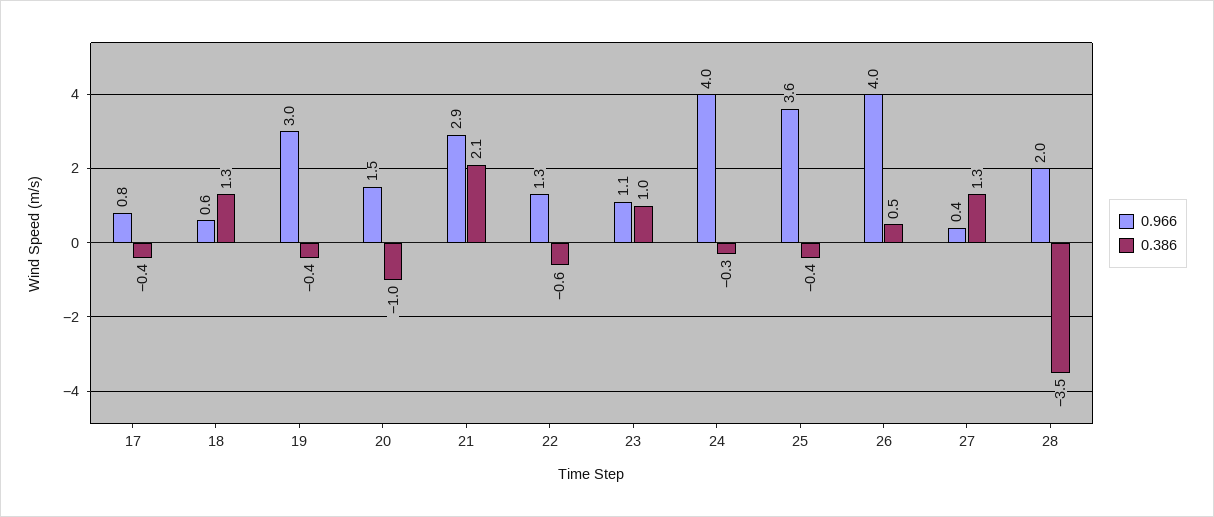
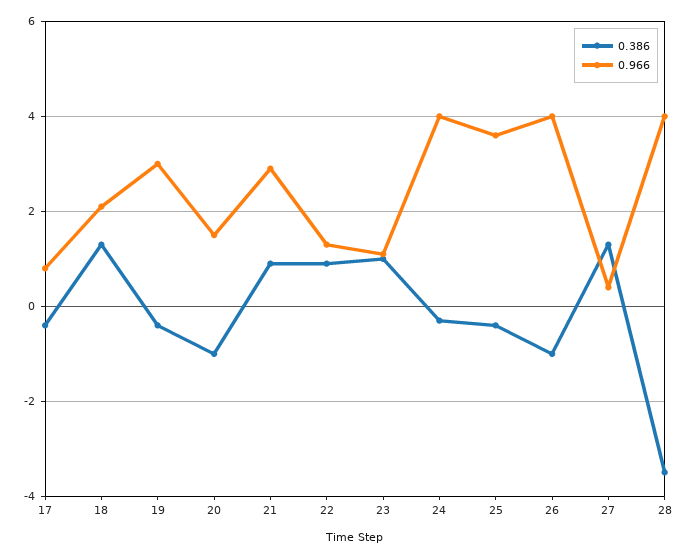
  {
    "0.966": {
      "17": 0.8,
-     "18": 0.6,
+     "18": 2,
      "19": 3,
      "20": 1.5,
      "21": 2.9,
      "22": 1.3,
      "23": 1.1,
      "24": 4,
      "25": 3.6,
      "26": 4,
      "27": 0.4,
-     "28": 2
+     "28": 4
    },
    "0.386": {
      "17": -0.4,
      "18": 1.3,
      "19": -0.4,
      "20": -1,
-     "21": 2.1,
+     "21": 1,
-     "22": -0.6,
+     "22": 1,
      "23": 1,
      "24": -0.3,
      "25": -0.4,
-     "26": 0.5,
+     "26": -1,
      "27": 1.3,
      "28": -3.5
    }
  }

